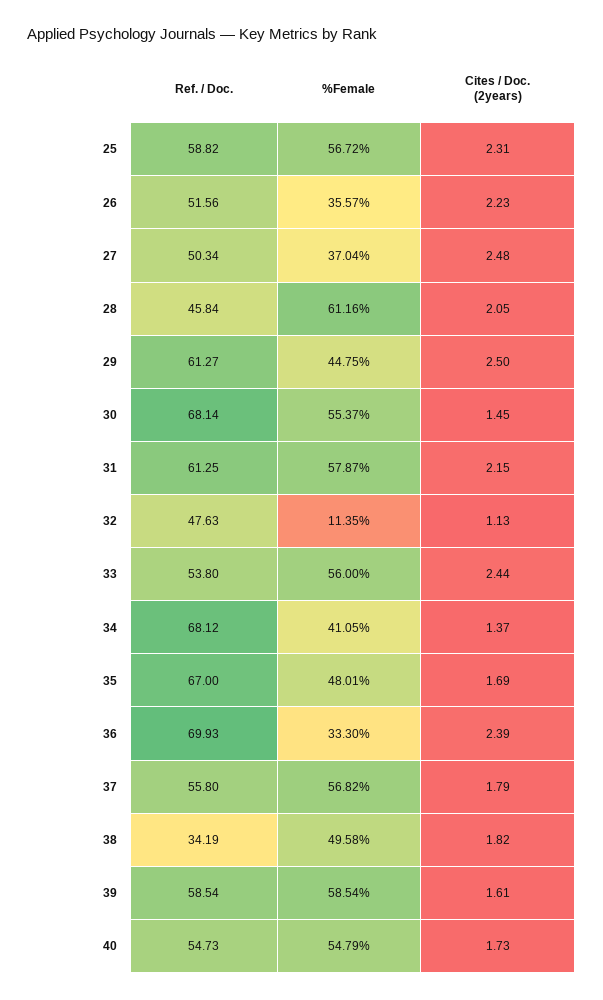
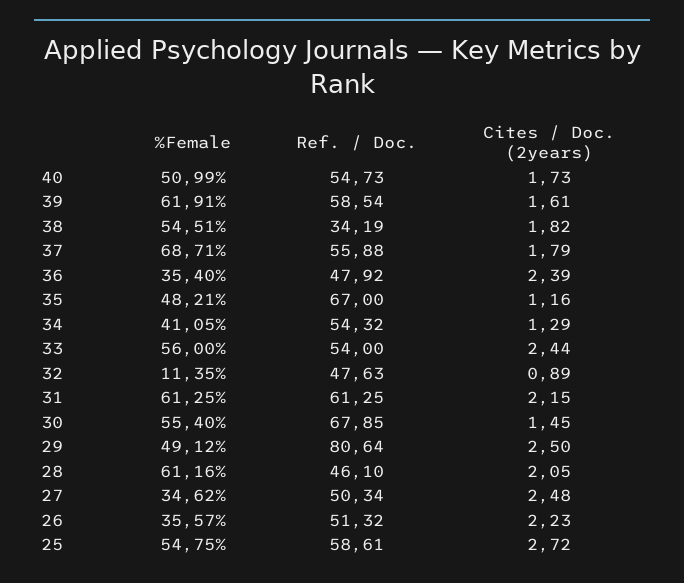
  {
    "Ref. / Doc.": {
-     "25": 58.82,
+     "25": 58.61,
-     "26": 51.56,
+     "26": 51.32,
      "27": 50.34,
-     "28": 45.84,
+     "28": 46.1,
-     "29": 61.27,
+     "29": 80.64,
-     "30": 68.14,
+     "30": 67.85,
      "31": 61.25,
      "32": 47.63,
-     "33": 53.8,
+     "33": 54,
-     "34": 68.12,
+     "34": 54.32,
      "35": 67,
-     "36": 69.93,
+     "36": 47.92,
-     "37": 55.8,
+     "37": 55.88,
      "38": 34.19,
      "39": 58.54,
      "40": 54.73
    },
    "%Female": {
-     "25": 56.72,
+     "25": 54.75,
      "26": 35.57,
-     "27": 37.04,
+     "27": 34.62,
      "28": 61.16,
-     "29": 44.75,
+     "29": 49.12,
-     "30": 55.37,
+     "30": 55.4,
-     "31": 57.87,
+     "31": 61.25,
      "32": 11.35,
      "33": 56,
      "34": 41.05,
-     "35": 48.01,
+     "35": 48.21,
-     "36": 33.3,
+     "36": 35.4,
-     "37": 56.82,
+     "37": 68.71,
-     "38": 49.58,
+     "38": 54.51,
-     "39": 58.54,
+     "39": 61.91,
-     "40": 54.79
+     "40": 50.99
    },
    "Cites / Doc. (2years)": {
-     "25": 2.31,
+     "25": 2.72,
      "26": 2.23,
      "27": 2.48,
      "28": 2.05,
      "29": 2.5,
      "30": 1.45,
      "31": 2.15,
-     "32": 1.13,
+     "32": 0.89,
      "33": 2.44,
-     "34": 1.37,
+     "34": 1.29,
-     "35": 1.69,
+     "35": 1.16,
      "36": 2.39,
      "37": 1.79,
      "38": 1.82,
      "39": 1.61,
      "40": 1.73
    }
  }

